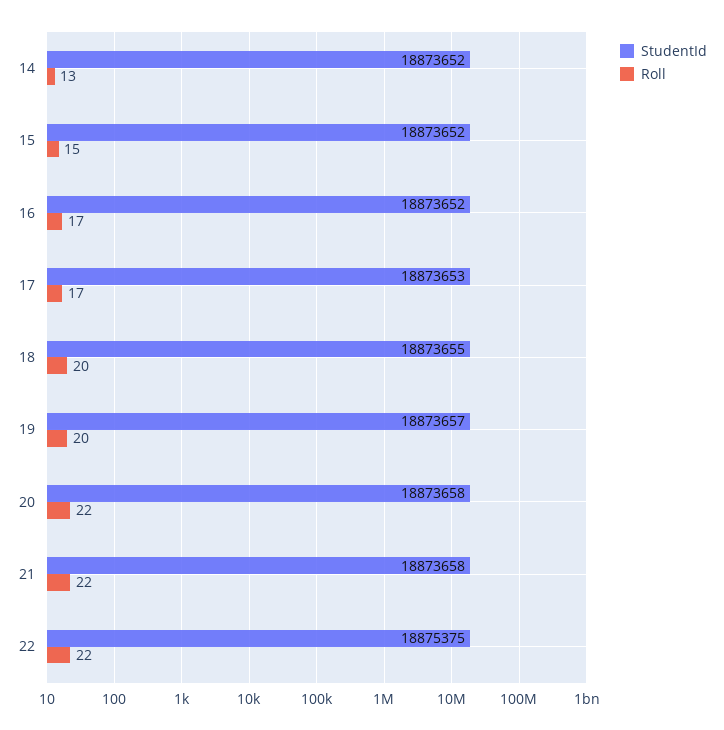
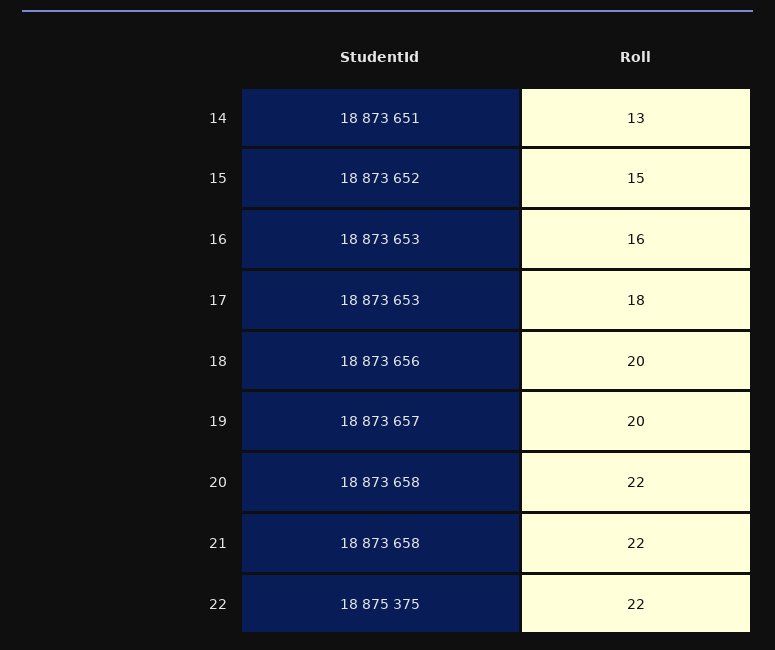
  {
    "StudentId": {
-     "14": 18873652,
+     "14": 18873651,
      "15": 18873652,
-     "16": 18873652,
+     "16": 18873653,
      "17": 18873653,
-     "18": 18873655,
+     "18": 18873656,
      "19": 18873657,
      "20": 18873658,
      "21": 18873658,
      "22": 18875375
    },
    "Roll": {
      "14": 13,
      "15": 15,
-     "16": 17,
+     "16": 16,
-     "17": 17,
+     "17": 18,
      "18": 20,
      "19": 20,
      "20": 22,
      "21": 22,
      "22": 22
    }
  }

